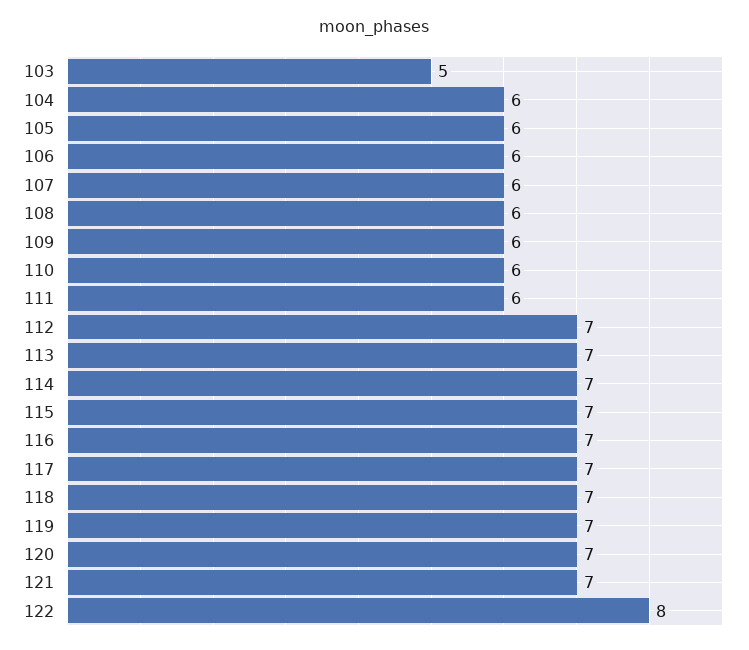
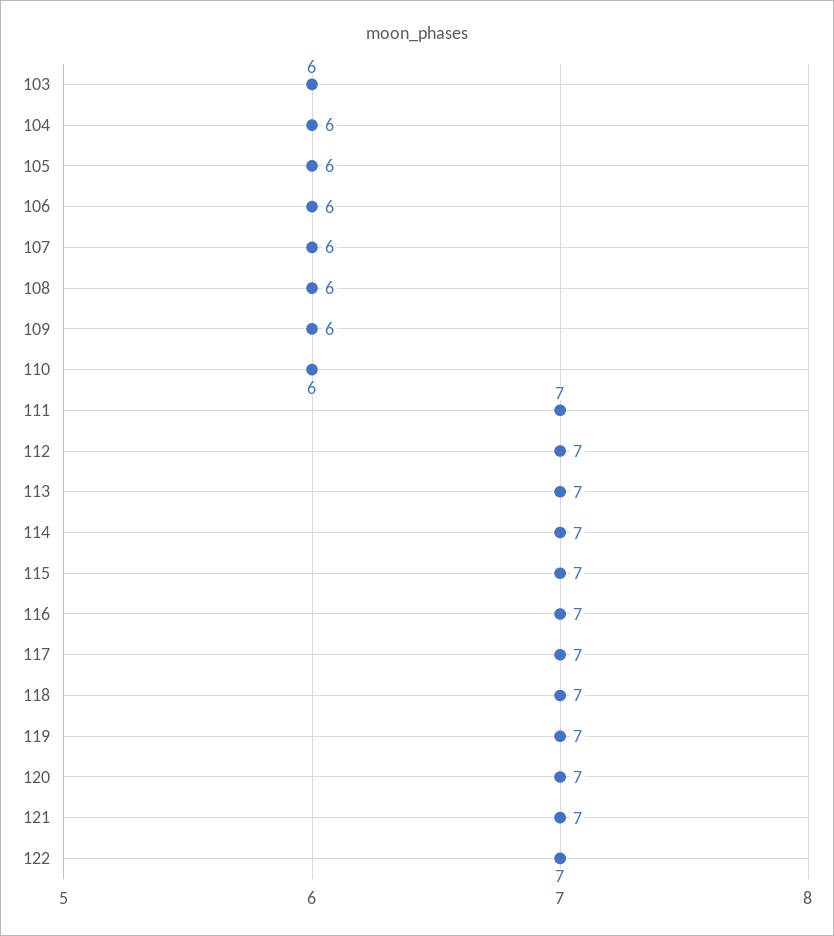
  {
-   "103": 5,
+   "103": 6,
    "104": 6,
    "105": 6,
    "106": 6,
    "107": 6,
    "108": 6,
    "109": 6,
    "110": 6,
-   "111": 6,
+   "111": 7,
    "112": 7,
    "113": 7,
    "114": 7,
    "115": 7,
    "116": 7,
    "117": 7,
    "118": 7,
    "119": 7,
    "120": 7,
    "121": 7,
-   "122": 8
+   "122": 7
  }

